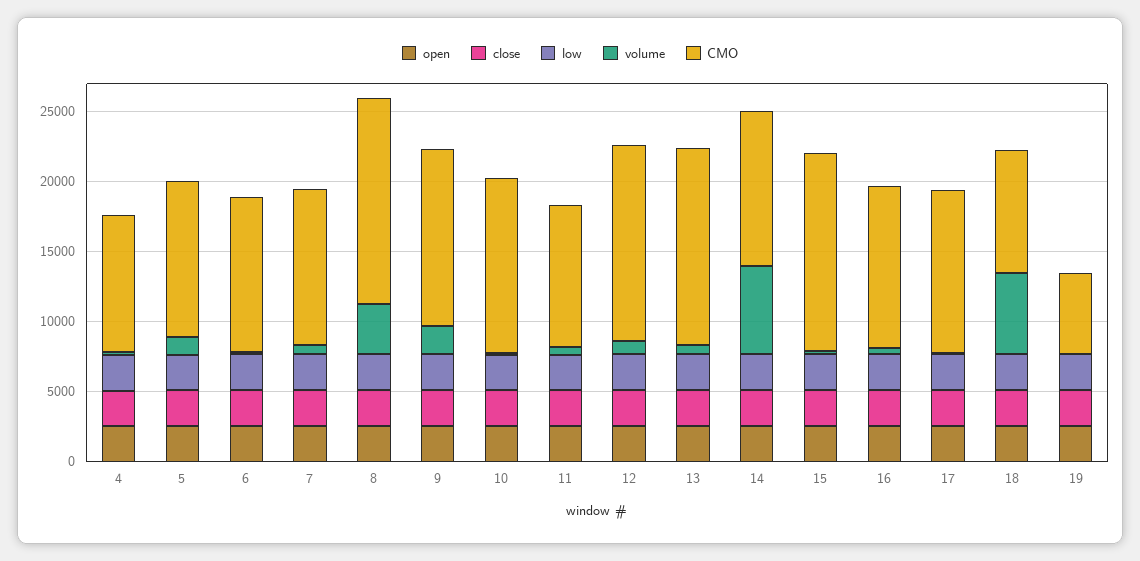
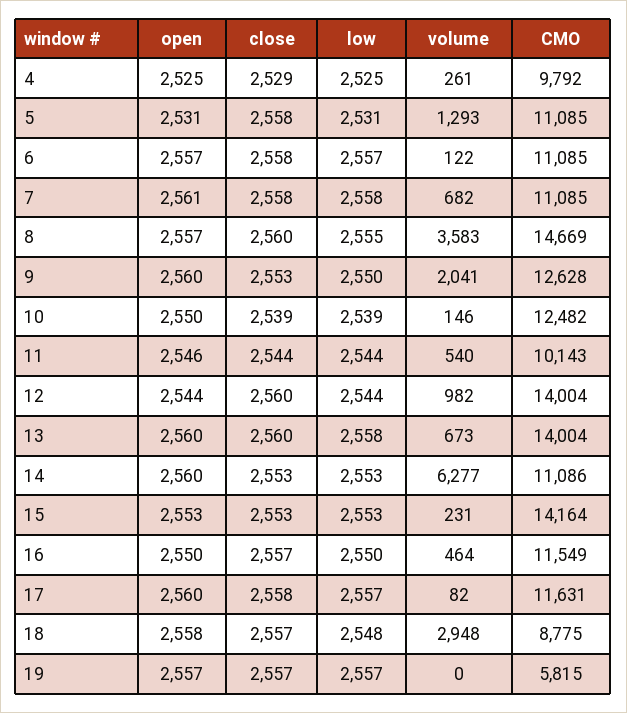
  {
    "open": {
      "4": 2525,
      "5": 2531,
      "6": 2557,
      "7": 2561,
      "8": 2557,
      "9": 2560,
      "10": 2550,
      "11": 2546,
      "12": 2544,
      "13": 2560,
      "14": 2560,
      "15": 2553,
      "16": 2550,
      "17": 2560,
      "18": 2558,
      "19": 2557
    },
    "close": {
      "4": 2529,
      "5": 2558,
      "6": 2558,
      "7": 2558,
      "8": 2560,
      "9": 2553,
      "10": 2539,
      "11": 2544,
      "12": 2560,
      "13": 2560,
      "14": 2553,
      "15": 2553,
      "16": 2557,
      "17": 2558,
      "18": 2557,
      "19": 2557
    },
    "low": {
      "4": 2525,
      "5": 2531,
      "6": 2557,
      "7": 2558,
      "8": 2555,
      "9": 2550,
      "10": 2539,
      "11": 2544,
      "12": 2544,
      "13": 2558,
      "14": 2553,
      "15": 2553,
      "16": 2550,
      "17": 2557,
      "18": 2548,
      "19": 2557
    },
    "volume": {
      "4": 261,
      "5": 1293,
      "6": 122,
      "7": 682,
      "8": 3583,
      "9": 2041,
      "10": 146,
      "11": 540,
      "12": 982,
      "13": 673,
      "14": 6277,
      "15": 231,
      "16": 464,
      "17": 82,
-     "18": 6000,
+     "18": 2948,
      "19": 0
    },
    "CMO": {
      "4": 9792,
      "5": 11085,
      "6": 11085,
      "7": 11085,
      "8": 14669,
      "9": 12628,
      "10": 12482,
      "11": 10143,
      "12": 14004,
      "13": 14004,
      "14": 11086,
      "15": 14164,
      "16": 11549,
      "17": 11631,
      "18": 8775,
      "19": 5815
    }
  }

